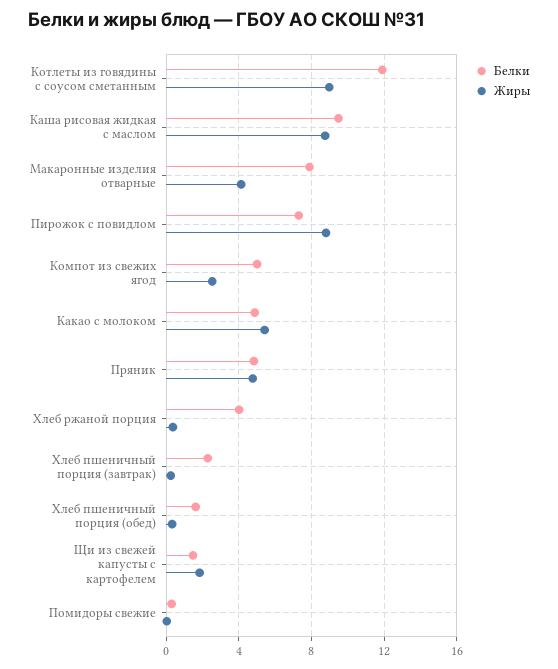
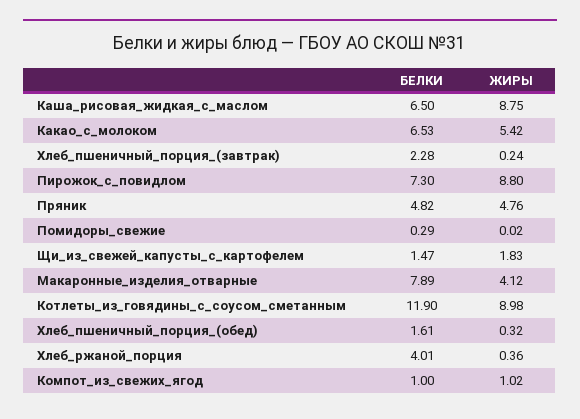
  {
    "Белки": {
      "Котлеты из говядины с соусом сметанным": 11.9,
-     "Каша рисовая жидкая с маслом": 9.5,
+     "Каша рисовая жидкая с маслом": 6.5,
      "Макаронные изделия отварные": 7.89,
      "Пирожок с повидлом": 7.3,
-     "Компот из свежих ягод": 5,
+     "Компот из свежих ягод": 1,
-     "Какао с молоком": 5,
+     "Какао с молоком": 6.53,
      "Пряник": 4.82,
      "Хлеб ржаной порция": 4.01,
      "Хлеб пшеничный порция (завтрак)": 2.28,
      "Хлеб пшеничный порция (обед)": 1.61,
      "Щи из свежей капусты с картофелем": 1.47,
      "Помидоры свежие": 0.29
    },
    "Жиры": {
      "Котлеты из говядины с соусом сметанным": 8.98,
      "Каша рисовая жидкая с маслом": 8.75,
      "Макаронные изделия отварные": 4.12,
      "Пирожок с повидлом": 8.8,
-     "Компот из свежих ягод": 2.5,
+     "Компот из свежих ягод": 1.02,
      "Какао с молоком": 5.42,
      "Пряник": 4.76,
      "Хлеб ржаной порция": 0.36,
      "Хлеб пшеничный порция (завтрак)": 0.24,
      "Хлеб пшеничный порция (обед)": 0.32,
      "Щи из свежей капусты с картофелем": 1.83,
      "Помидоры свежие": 0.02
    }
  }

